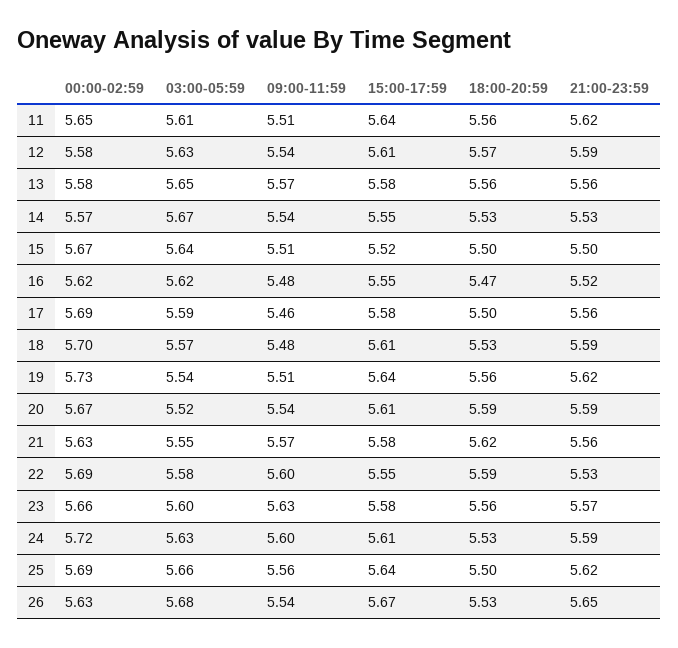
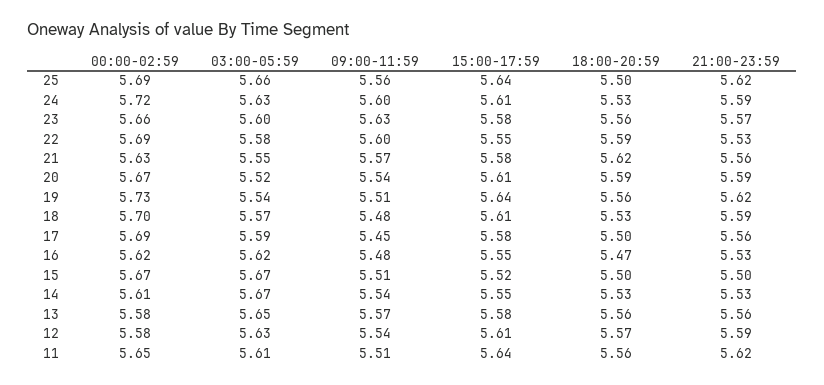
  {
    "00:00-02:59": {
      "11": 5.65,
      "12": 5.58,
      "13": 5.58,
-     "14": 5.57,
+     "14": 5.61,
      "15": 5.67,
      "16": 5.62,
      "17": 5.69,
      "18": 5.7,
      "19": 5.73,
      "20": 5.67,
      "21": 5.63,
      "22": 5.69,
      "23": 5.66,
      "24": 5.72,
-     "25": 5.69,
+     "25": 5.69
-     "26": 5.63
    },
    "03:00-05:59": {
      "11": 5.61,
      "12": 5.63,
      "13": 5.65,
      "14": 5.67,
-     "15": 5.64,
+     "15": 5.67,
      "16": 5.62,
      "17": 5.59,
      "18": 5.57,
      "19": 5.54,
      "20": 5.52,
      "21": 5.55,
      "22": 5.58,
      "23": 5.6,
      "24": 5.63,
-     "25": 5.66,
+     "25": 5.66
-     "26": 5.68
    },
    "09:00-11:59": {
      "11": 5.51,
      "12": 5.54,
      "13": 5.57,
      "14": 5.54,
      "15": 5.51,
      "16": 5.48,
-     "17": 5.46,
+     "17": 5.45,
      "18": 5.48,
      "19": 5.51,
      "20": 5.54,
      "21": 5.57,
      "22": 5.6,
      "23": 5.63,
      "24": 5.6,
-     "25": 5.56,
+     "25": 5.56
-     "26": 5.54
    },
    "15:00-17:59": {
      "11": 5.64,
      "12": 5.61,
      "13": 5.58,
      "14": 5.55,
      "15": 5.52,
      "16": 5.55,
      "17": 5.58,
      "18": 5.61,
      "19": 5.64,
      "20": 5.61,
      "21": 5.58,
      "22": 5.55,
      "23": 5.58,
      "24": 5.61,
-     "25": 5.64,
+     "25": 5.64
-     "26": 5.67
    },
    "18:00-20:59": {
      "11": 5.56,
      "12": 5.57,
      "13": 5.56,
      "14": 5.53,
      "15": 5.5,
      "16": 5.47,
      "17": 5.5,
      "18": 5.53,
      "19": 5.56,
      "20": 5.59,
      "21": 5.62,
      "22": 5.59,
      "23": 5.56,
      "24": 5.53,
-     "25": 5.5,
+     "25": 5.5
-     "26": 5.53
    },
    "21:00-23:59": {
      "11": 5.62,
      "12": 5.59,
      "13": 5.56,
      "14": 5.53,
      "15": 5.5,
-     "16": 5.52,
+     "16": 5.53,
      "17": 5.56,
      "18": 5.59,
      "19": 5.62,
      "20": 5.59,
      "21": 5.56,
      "22": 5.53,
      "23": 5.57,
      "24": 5.59,
-     "25": 5.62,
+     "25": 5.62
-     "26": 5.65
    }
  }

